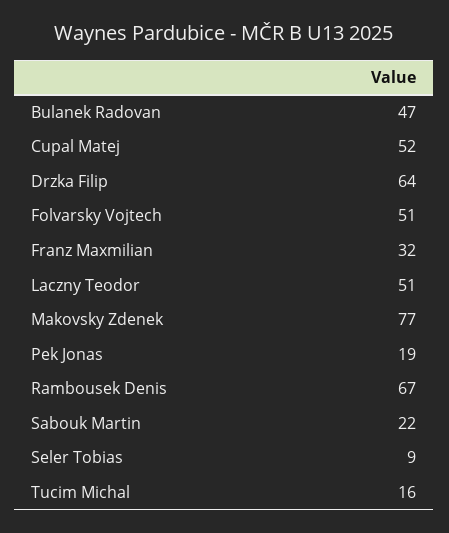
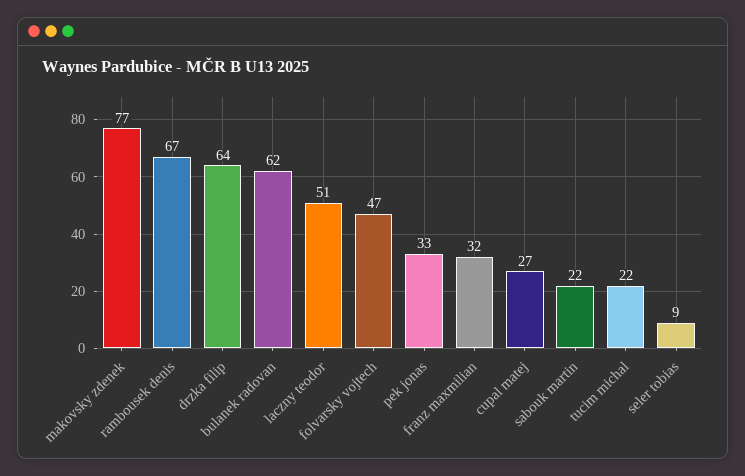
  {
-   "Bulanek Radovan": 47,
+   "Bulanek Radovan": 62,
-   "Cupal Matej": 52,
+   "Cupal Matej": 27,
    "Drzka Filip": 64,
-   "Folvarsky Vojtech": 51,
+   "Folvarsky Vojtech": 47,
    "Franz Maxmilian": 32,
    "Laczny Teodor": 51,
    "Makovsky Zdenek": 77,
-   "Pek Jonas": 19,
+   "Pek Jonas": 33,
    "Rambousek Denis": 67,
    "Sabouk Martin": 22,
    "Seler Tobias": 9,
-   "Tucim Michal": 16
+   "Tucim Michal": 22
  }

